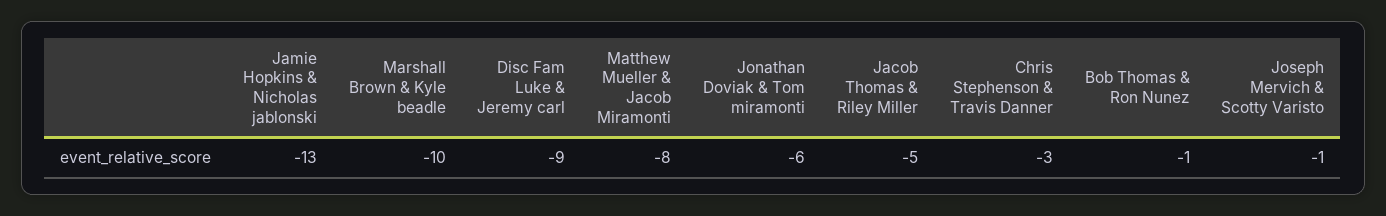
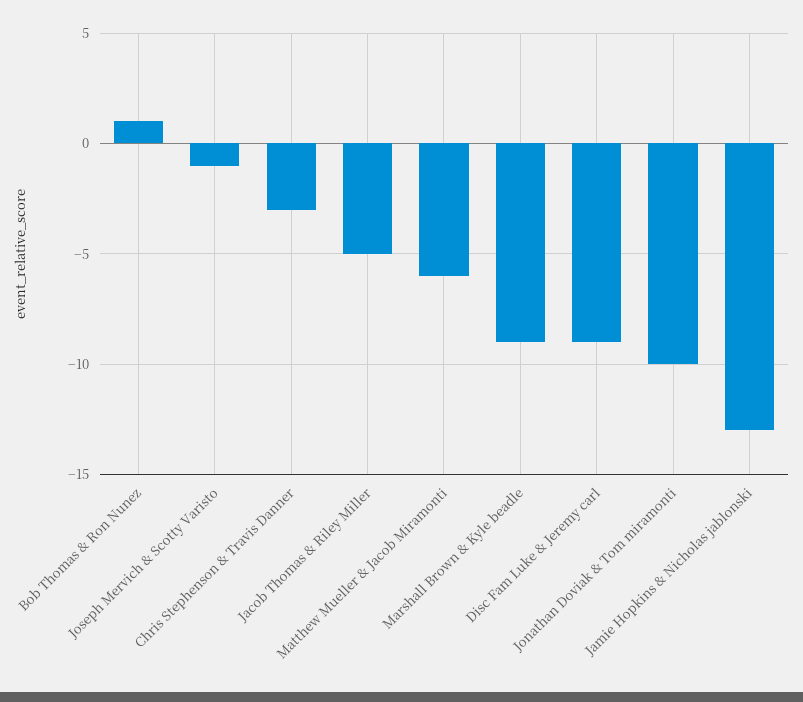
  {
    "Jamie Hopkins & Nicholas jablonski": -13,
-   "Marshall Brown & Kyle beadle": -10,
+   "Marshall Brown & Kyle beadle": -9,
    "Disc Fam Luke & Jeremy carl": -9,
-   "Matthew Mueller & Jacob Miramonti": -8,
+   "Matthew Mueller & Jacob Miramonti": -6,
-   "Jonathan Doviak & Tom miramonti": -6,
+   "Jonathan Doviak & Tom miramonti": -10,
    "Jacob Thomas & Riley Miller": -5,
    "Chris Stephenson & Travis Danner": -3,
-   "Bob Thomas & Ron Nunez": -1,
+   "Bob Thomas & Ron Nunez": 1,
    "Joseph Mervich & Scotty Varisto": -1
  }

